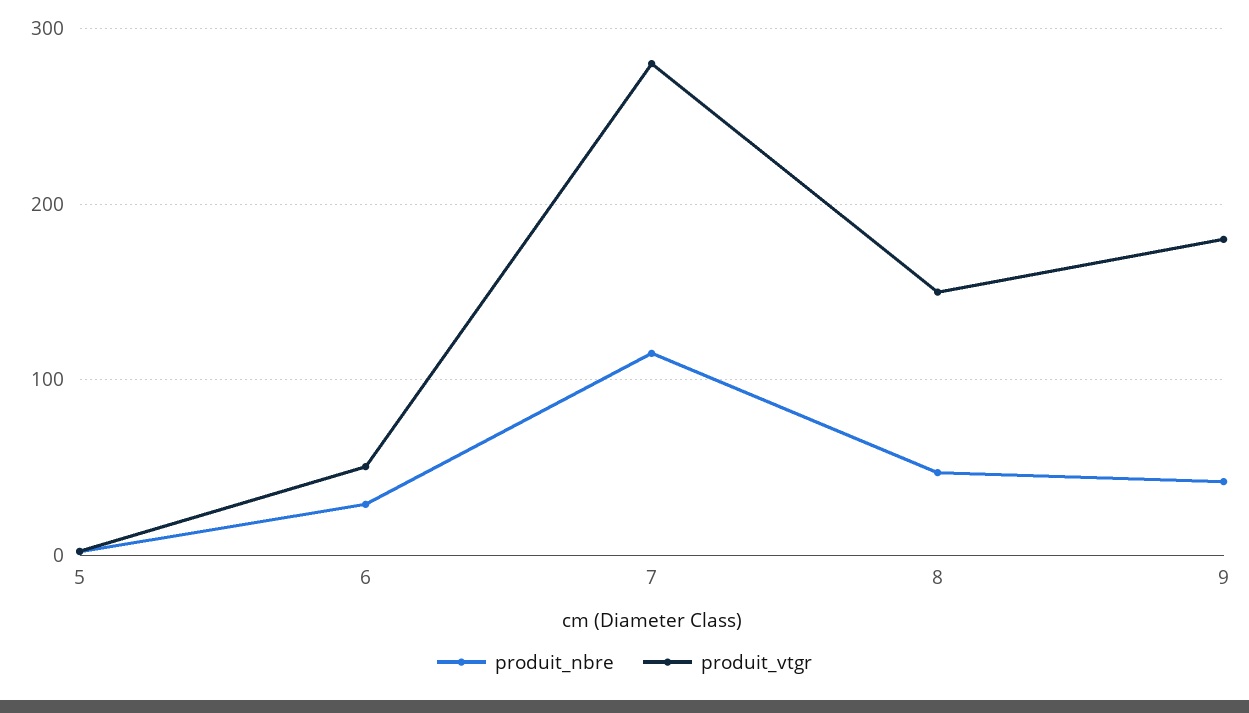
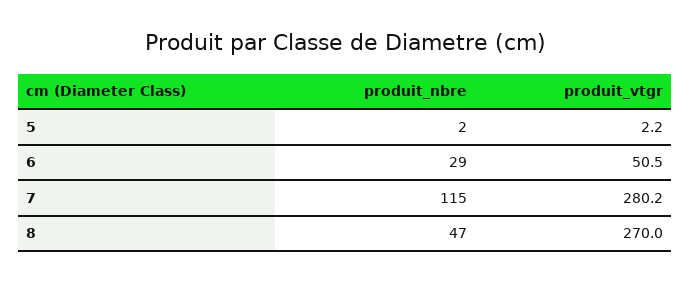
  {
    "produit_nbre": {
      "5": 2,
      "6": 29,
      "7": 115,
-     "8": 47,
+     "8": 47
-     "9": 40
    },
    "produit_vtgr": {
      "5": 2.2,
      "6": 50.5,
      "7": 280.2,
-     "8": 150,
+     "8": 270
-     "9": 180
    }
  }

